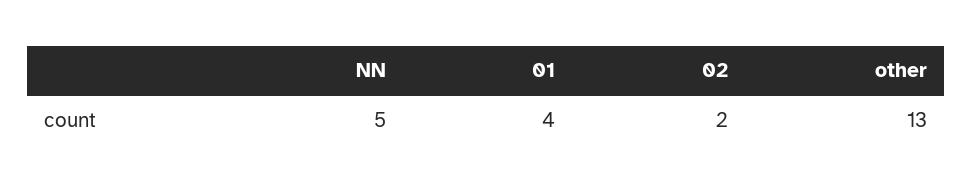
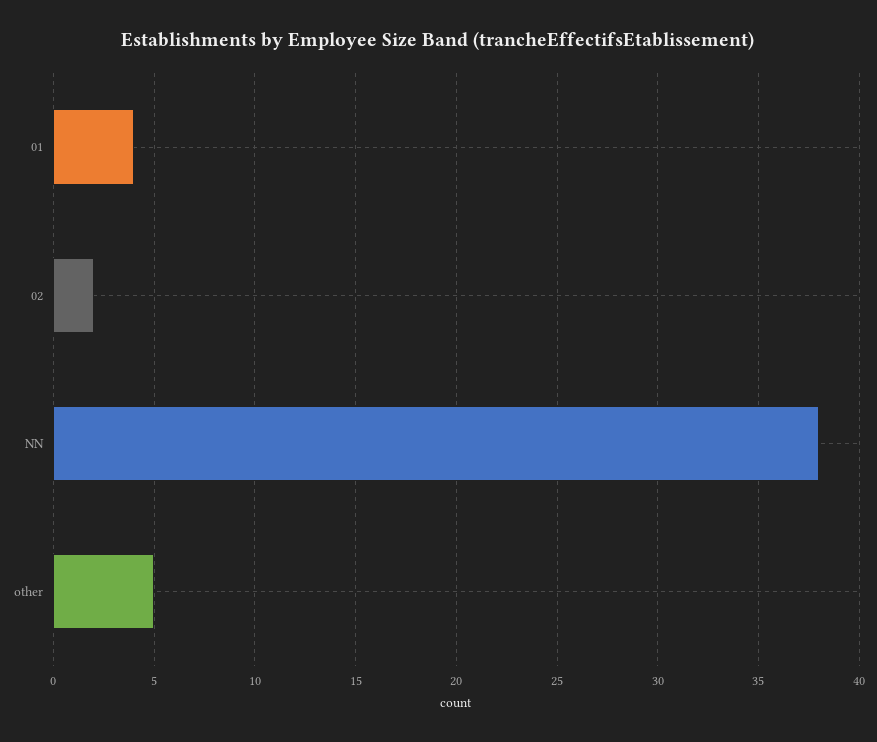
  {
-   "NN": 5,
+   "NN": 38,
    "01": 4,
    "02": 2,
-   "other": 13
+   "other": 5
  }

